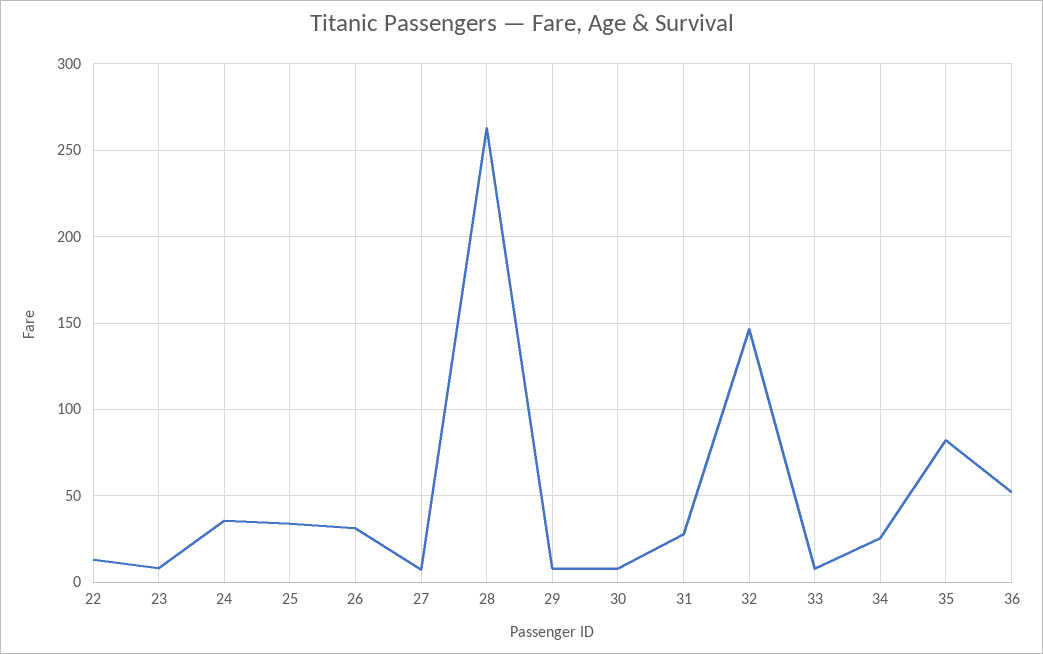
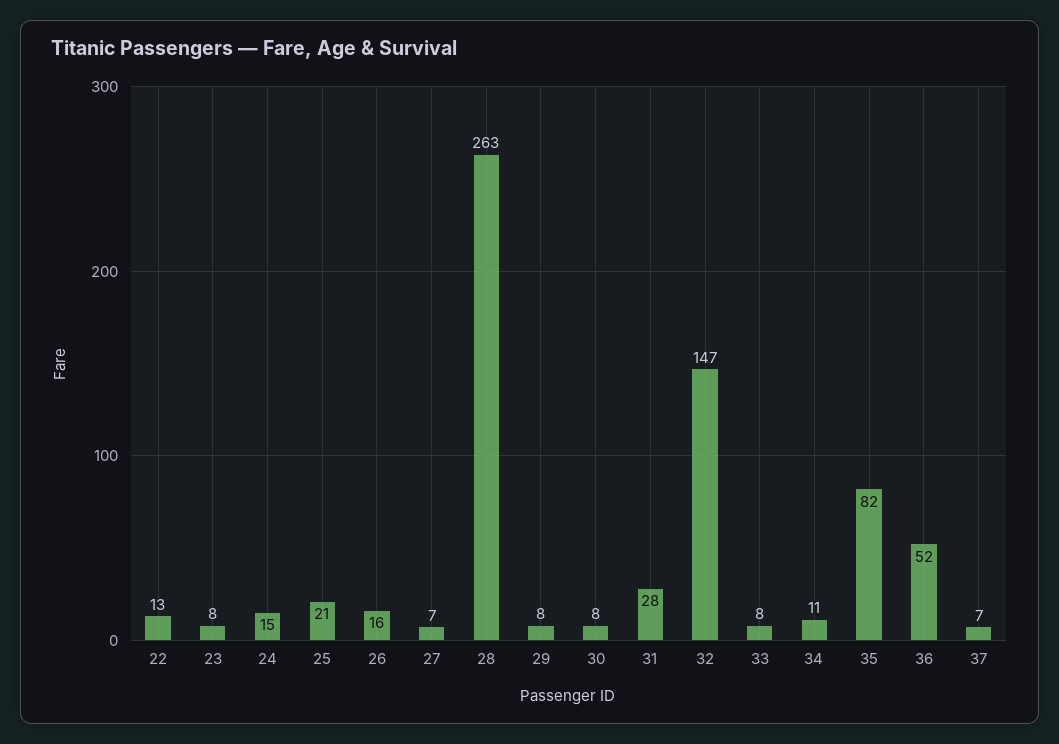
  {
    "22": 13,
    "23": 8,
-   "24": 35,
+   "24": 15,
-   "25": 35,
+   "25": 21,
-   "26": 30,
+   "26": 16,
    "27": 7,
    "28": 263,
    "29": 8,
    "30": 8,
    "31": 28,
    "32": 147,
    "33": 8,
-   "34": 25,
+   "34": 11,
    "35": 82,
-   "36": 52
+   "36": 52,
+   "37": 7
  }

